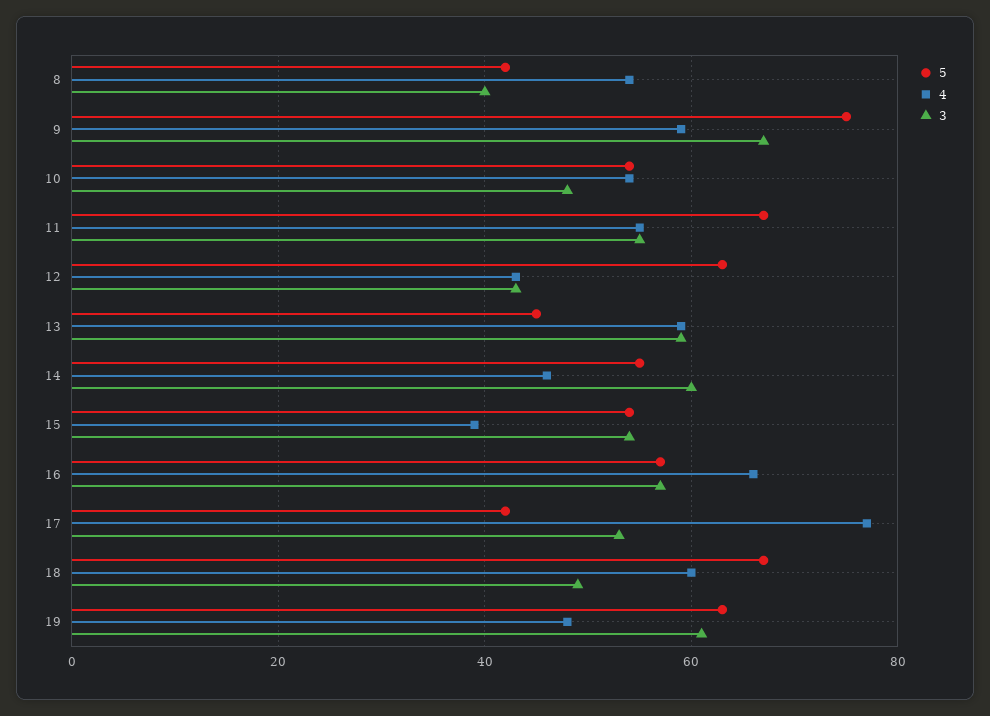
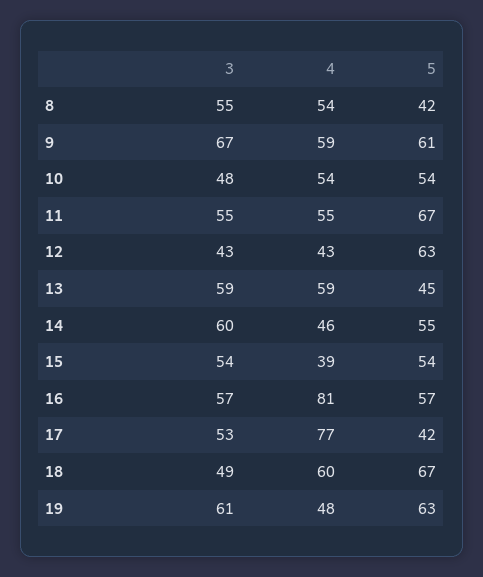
  {
    "5": {
      "8": 42,
-     "9": 75,
+     "9": 61,
      "10": 54,
      "11": 67,
      "12": 63,
      "13": 45,
      "14": 55,
      "15": 54,
      "16": 57,
      "17": 42,
      "18": 67,
      "19": 63
    },
    "4": {
      "8": 54,
      "9": 59,
      "10": 54,
      "11": 55,
      "12": 43,
      "13": 59,
      "14": 46,
      "15": 39,
-     "16": 65,
+     "16": 81,
      "17": 77,
      "18": 60,
      "19": 48
    },
    "3": {
-     "8": 40,
+     "8": 55,
      "9": 67,
      "10": 48,
      "11": 55,
      "12": 43,
      "13": 59,
      "14": 60,
      "15": 54,
      "16": 57,
      "17": 53,
      "18": 49,
      "19": 61
    }
  }

